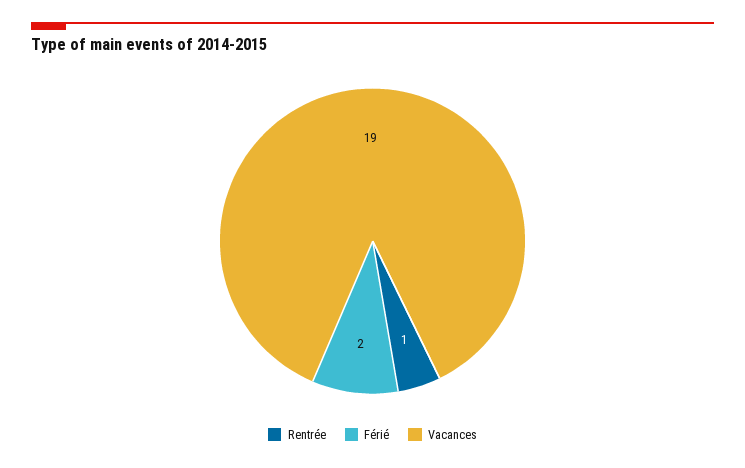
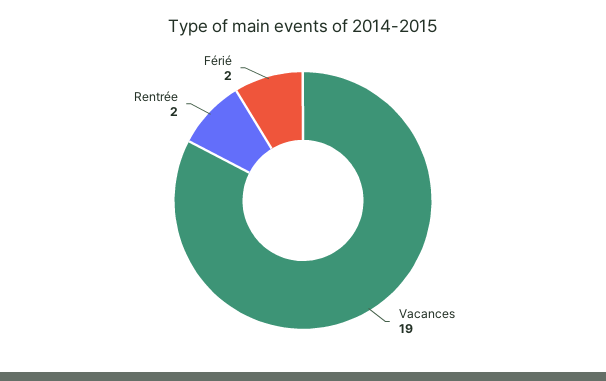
  {
-   "Rentrée": 1,
+   "Rentrée": 2,
    "Férié": 2,
    "Vacances": 19
  }

